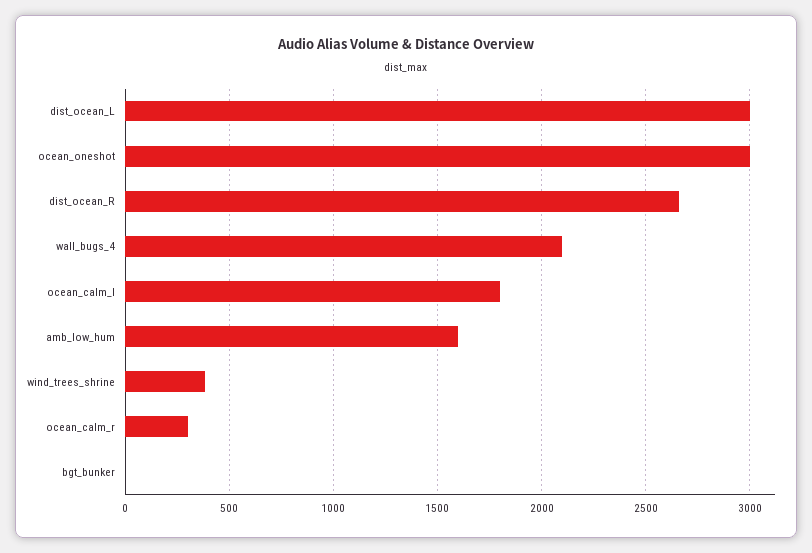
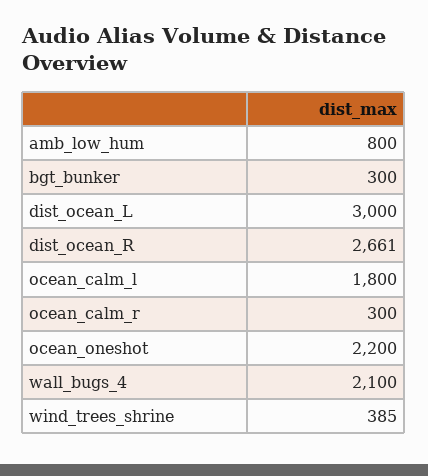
  {
    "dist_ocean_L": 3000,
-   "ocean_oneshot": 3000,
+   "ocean_oneshot": 2200,
    "dist_ocean_R": 2661,
    "wall_bugs_4": 2100,
    "ocean_calm_l": 1800,
-   "amb_low_hum": 1600,
+   "amb_low_hum": 800,
    "wind_trees_shrine": 385,
    "ocean_calm_r": 300,
-   "bgt_bunker": 0
+   "bgt_bunker": 300
  }

